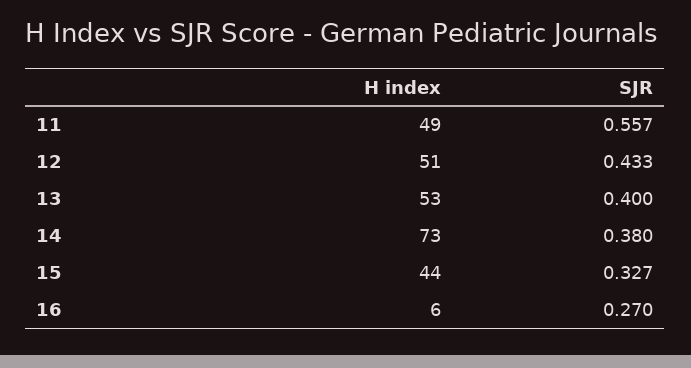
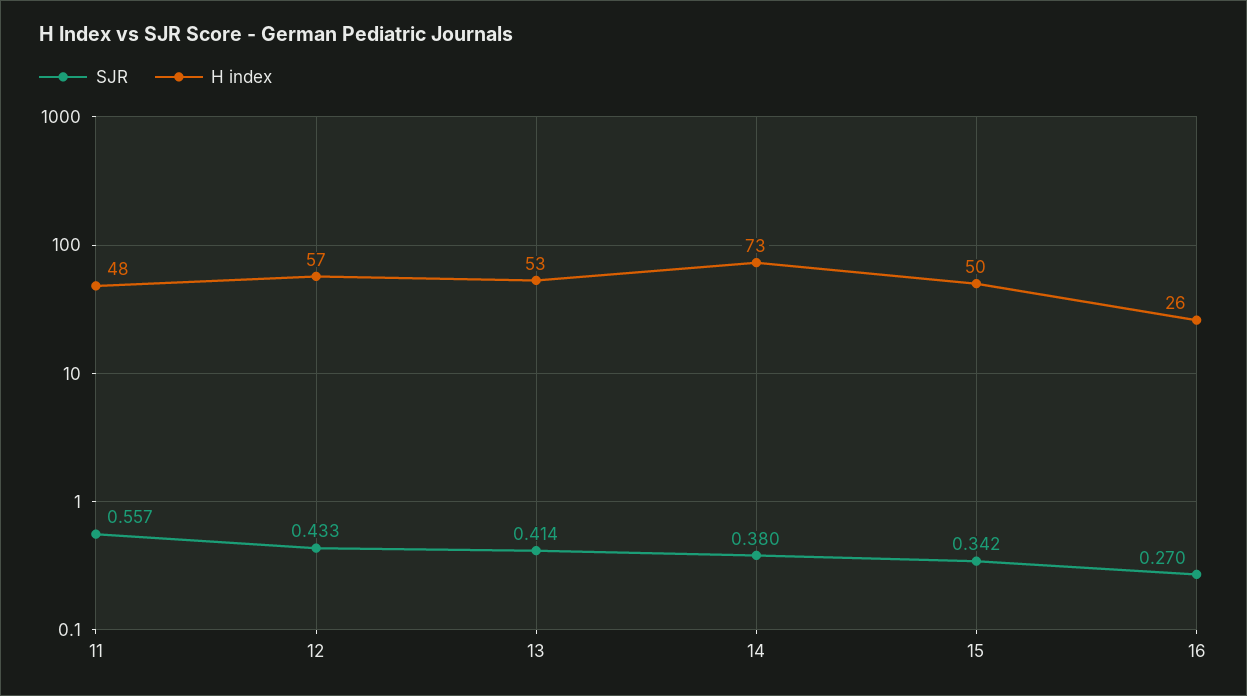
  {
    "H index": {
-     "11": 49,
+     "11": 48,
-     "12": 51,
+     "12": 57,
      "13": 53,
      "14": 73,
-     "15": 44,
+     "15": 50,
-     "16": 6
+     "16": 26
    },
    "SJR": {
      "11": 0.557,
      "12": 0.433,
-     "13": 0.4,
+     "13": 0.414,
      "14": 0.38,
-     "15": 0.327,
+     "15": 0.342,
      "16": 0.27
    }
  }

